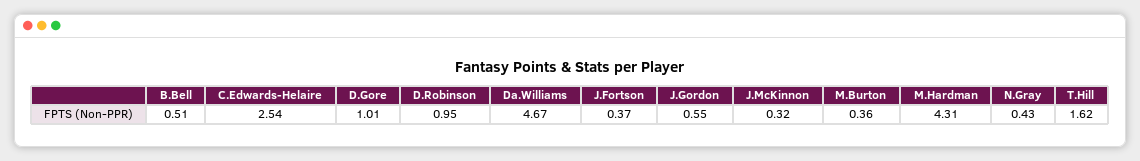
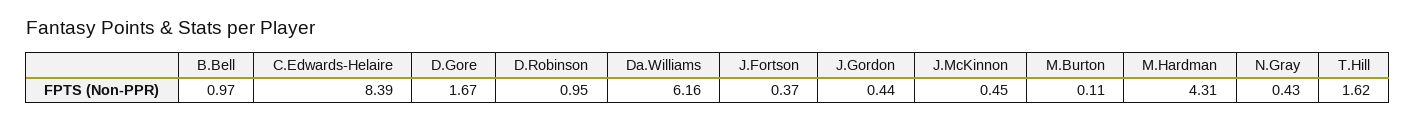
  {
-   "B.Bell": 0.51,
+   "B.Bell": 0.97,
-   "C.Edwards-Helaire": 2.54,
+   "C.Edwards-Helaire": 8.39,
-   "D.Gore": 1.01,
+   "D.Gore": 1.67,
    "D.Robinson": 0.95,
-   "Da.Williams": 4.67,
+   "Da.Williams": 6.16,
    "J.Fortson": 0.37,
-   "J.Gordon": 0.55,
+   "J.Gordon": 0.44,
-   "J.McKinnon": 0.32,
+   "J.McKinnon": 0.45,
-   "M.Burton": 0.36,
+   "M.Burton": 0.11,
    "M.Hardman": 4.31,
    "N.Gray": 0.43,
    "T.Hill": 1.62
  }

